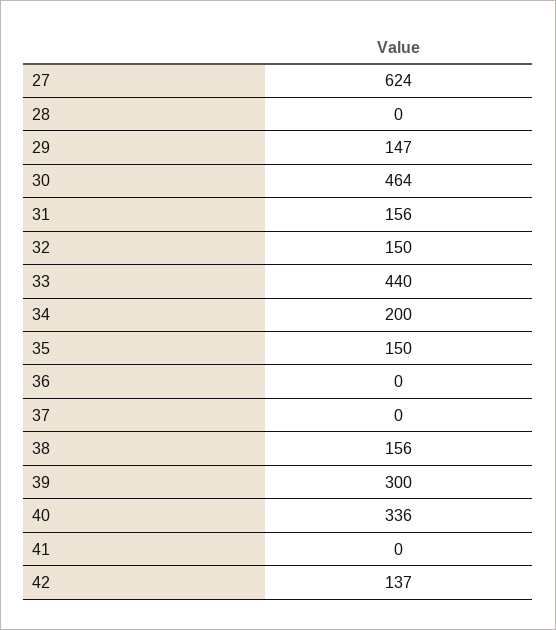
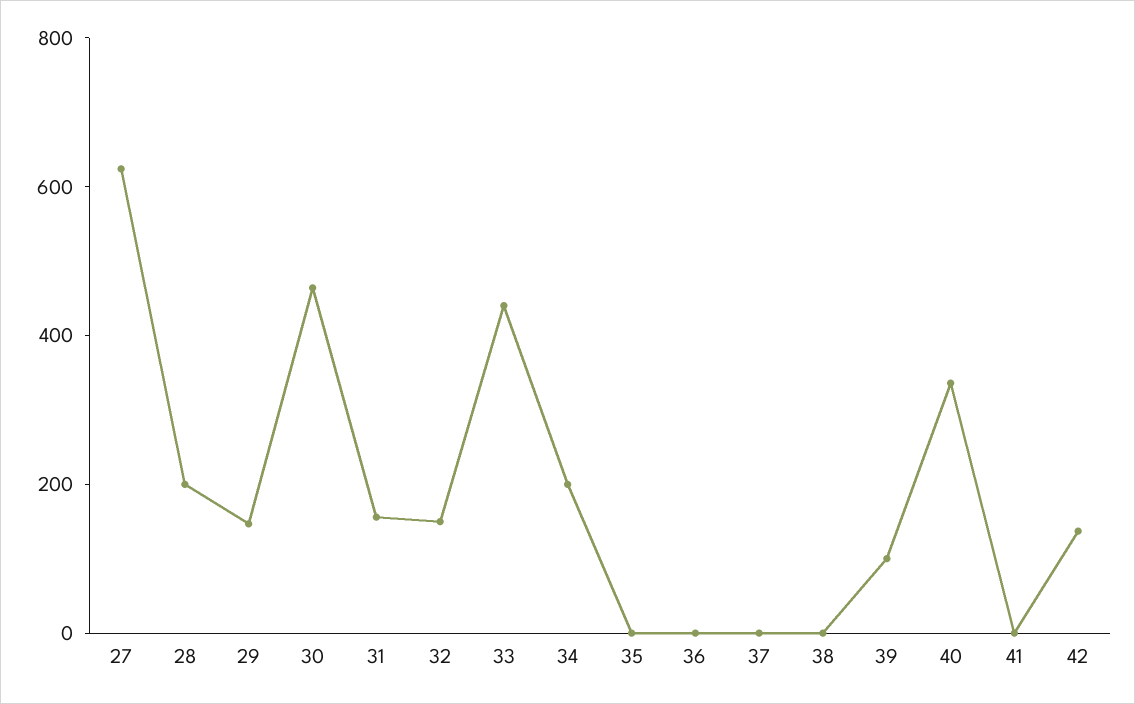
  {
    "27": 624,
-   "28": 0,
+   "28": 200,
    "29": 147,
    "30": 464,
    "31": 156,
    "32": 150,
    "33": 440,
    "34": 200,
-   "35": 150,
+   "35": 0,
    "36": 0,
    "37": 0,
-   "38": 156,
+   "38": 0,
-   "39": 300,
+   "39": 100,
    "40": 336,
    "41": 0,
    "42": 137
  }

